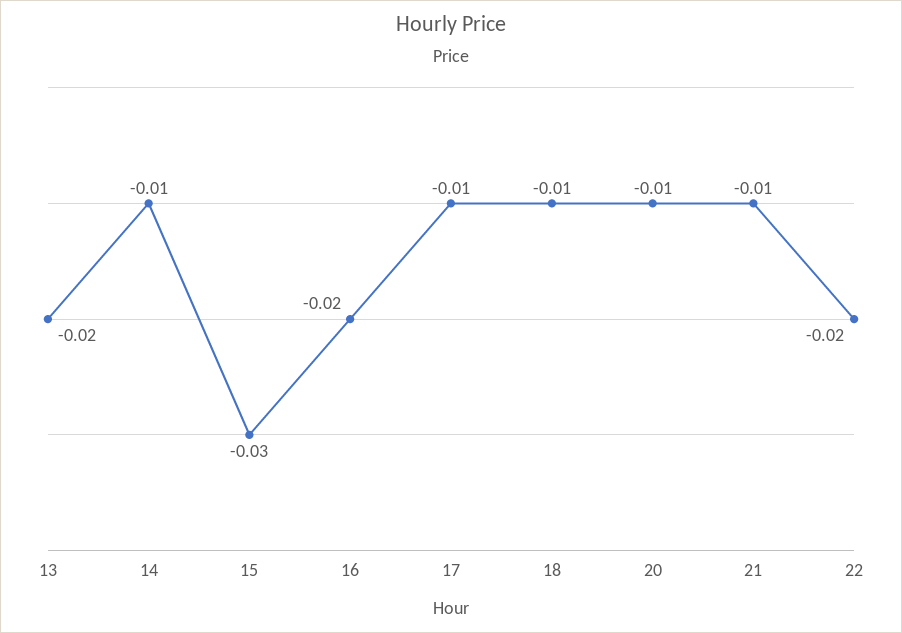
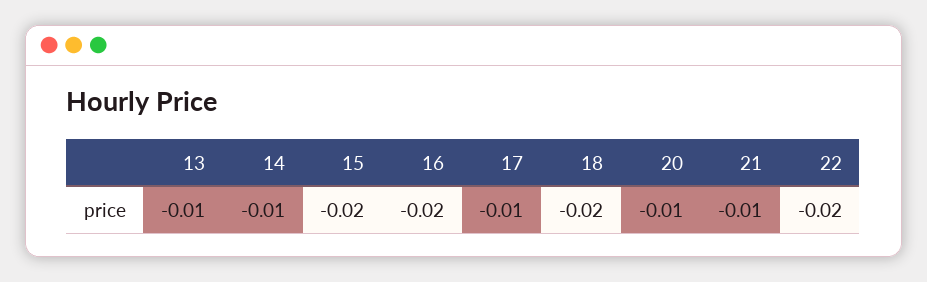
  {
-   "13": -0.02,
+   "13": -0.01,
    "14": -0.01,
-   "15": -0.03,
+   "15": -0.02,
    "16": -0.02,
    "17": -0.01,
-   "18": -0.01,
+   "18": -0.02,
    "20": -0.01,
    "21": -0.01,
    "22": -0.02
  }

